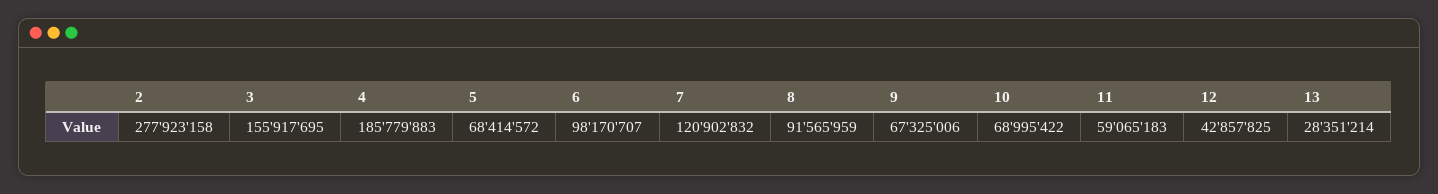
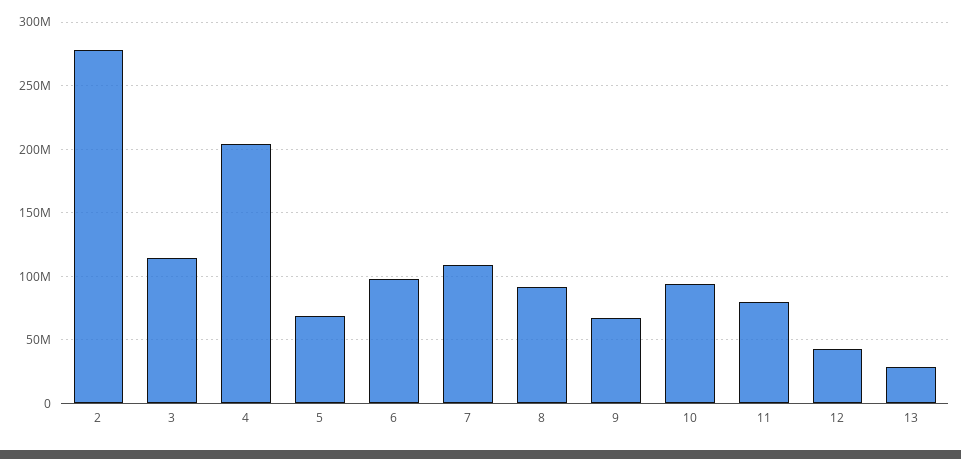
  {
    "2": 277923158,
-   "3": 155917695,
+   "3": 115000000,
-   "4": 185779883,
+   "4": 205000000,
    "5": 68414572,
    "6": 98170707,
-   "7": 120902832,
+   "7": 110000000,
    "8": 91565959,
    "9": 67325006,
-   "10": 68995422,
+   "10": 95000000,
-   "11": 59065183,
+   "11": 80000000,
    "12": 42857825,
    "13": 28351214
  }

